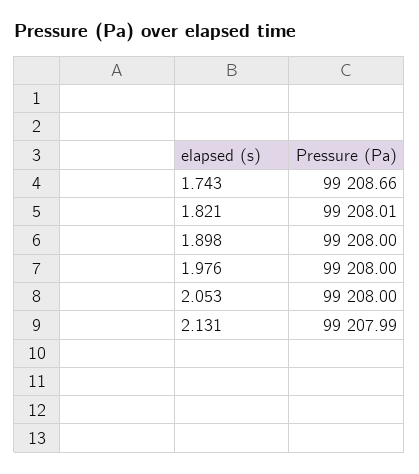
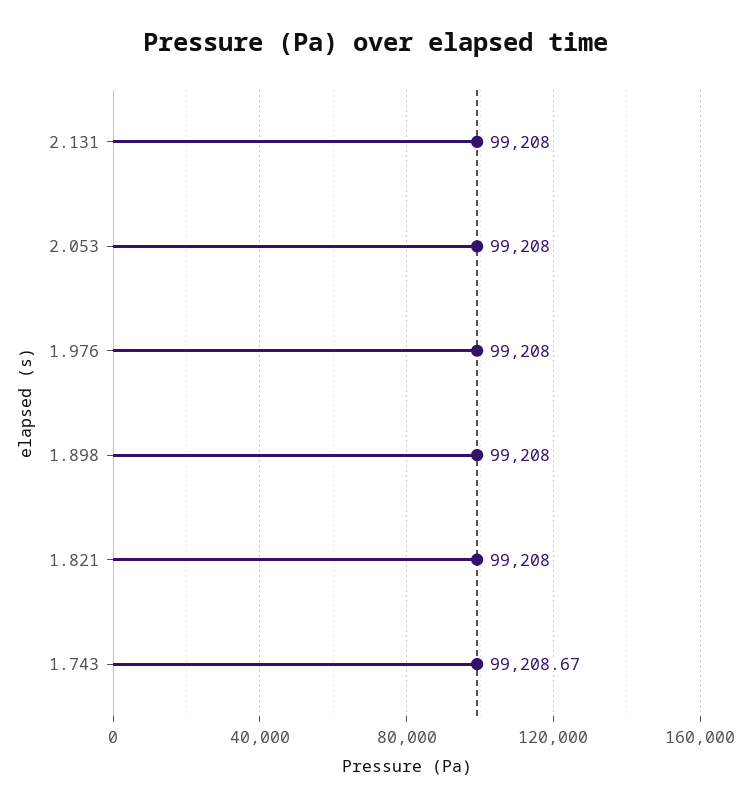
  {
-   "1.743": 99208.66,
+   "1.743": 99208.67,
-   "1.821": 99208.01,
+   "1.821": 99208,
    "1.898": 99208,
    "1.976": 99208,
    "2.053": 99208,
-   "2.131": 99207.99
+   "2.131": 99208
  }

